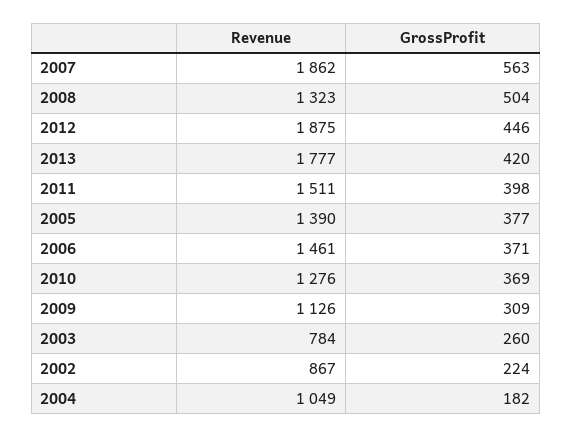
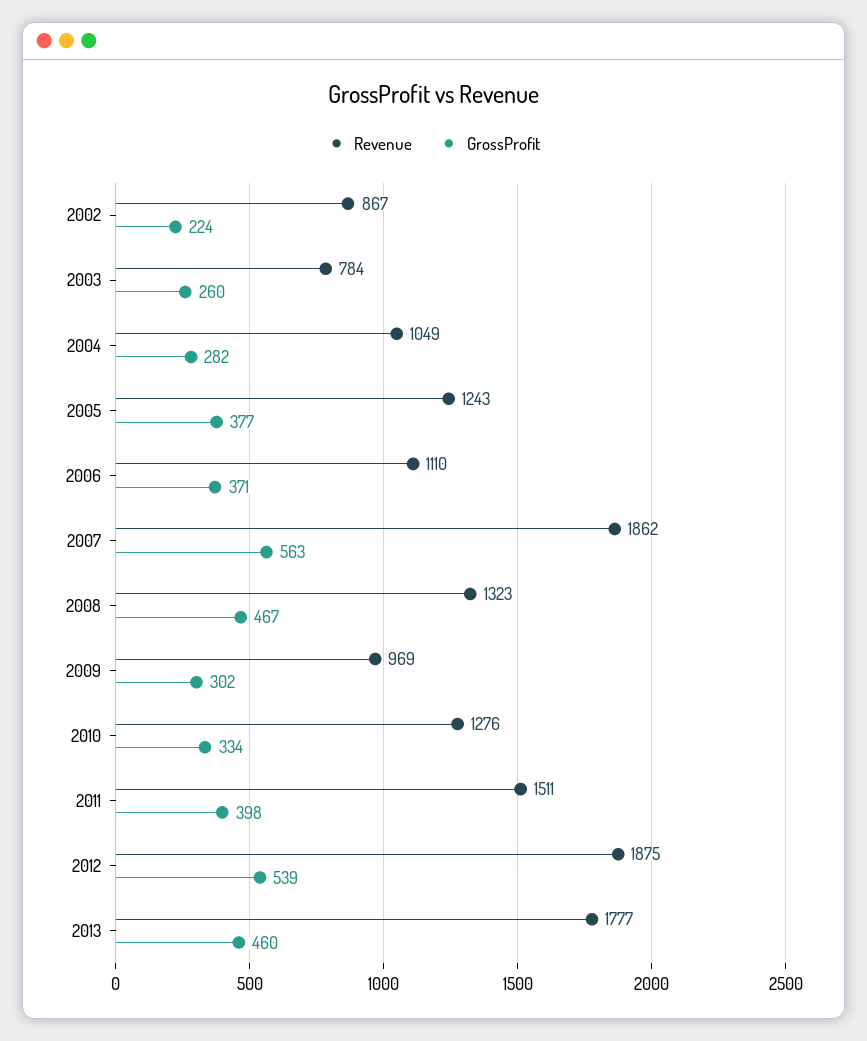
  {
    "Revenue": {
      "2007": 1862,
      "2008": 1323,
      "2012": 1875,
      "2013": 1777,
      "2011": 1511,
-     "2005": 1390,
+     "2005": 1243,
-     "2006": 1461,
+     "2006": 1110,
      "2010": 1276,
-     "2009": 1126,
+     "2009": 969,
      "2003": 784,
      "2002": 867,
      "2004": 1049
    },
    "GrossProfit": {
      "2007": 563,
-     "2008": 504,
+     "2008": 467,
-     "2012": 446,
+     "2012": 539,
-     "2013": 420,
+     "2013": 460,
      "2011": 398,
      "2005": 377,
      "2006": 371,
-     "2010": 369,
+     "2010": 334,
-     "2009": 309,
+     "2009": 302,
      "2003": 260,
      "2002": 224,
-     "2004": 182
+     "2004": 282
    }
  }

